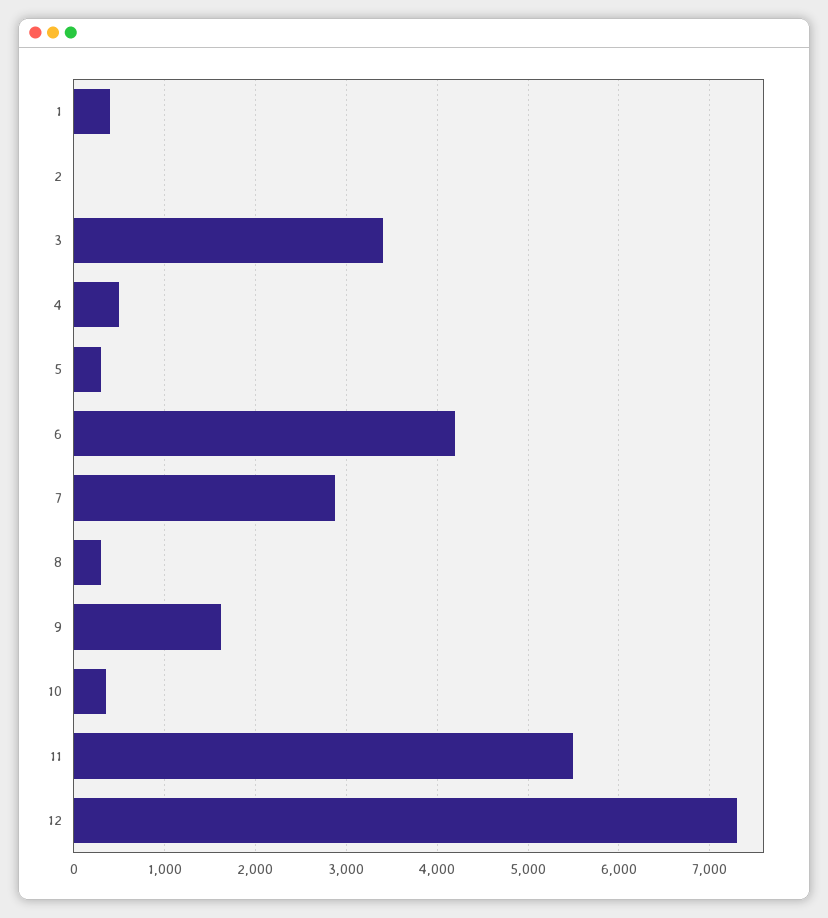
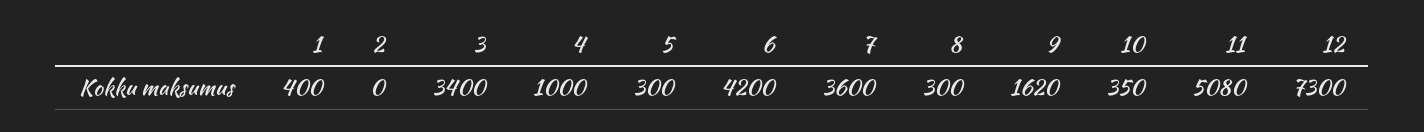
  {
    "1": 400,
    "2": 0,
    "3": 3400,
-   "4": 500,
+   "4": 1000,
    "5": 300,
    "6": 4200,
-   "7": 2900,
+   "7": 3600,
    "8": 300,
    "9": 1620,
    "10": 350,
-   "11": 5500,
+   "11": 5080,
    "12": 7300
  }

